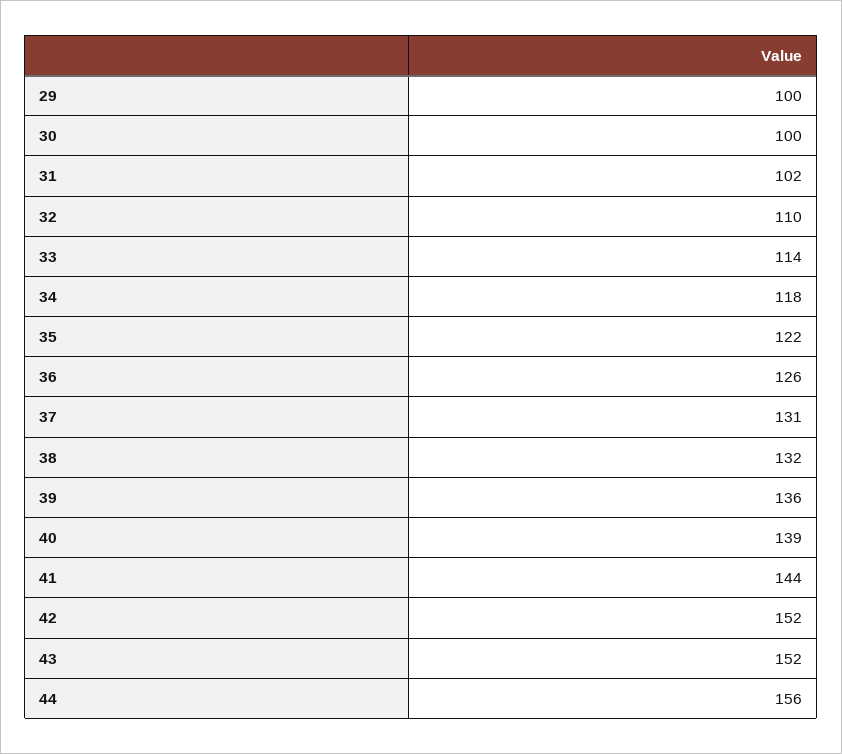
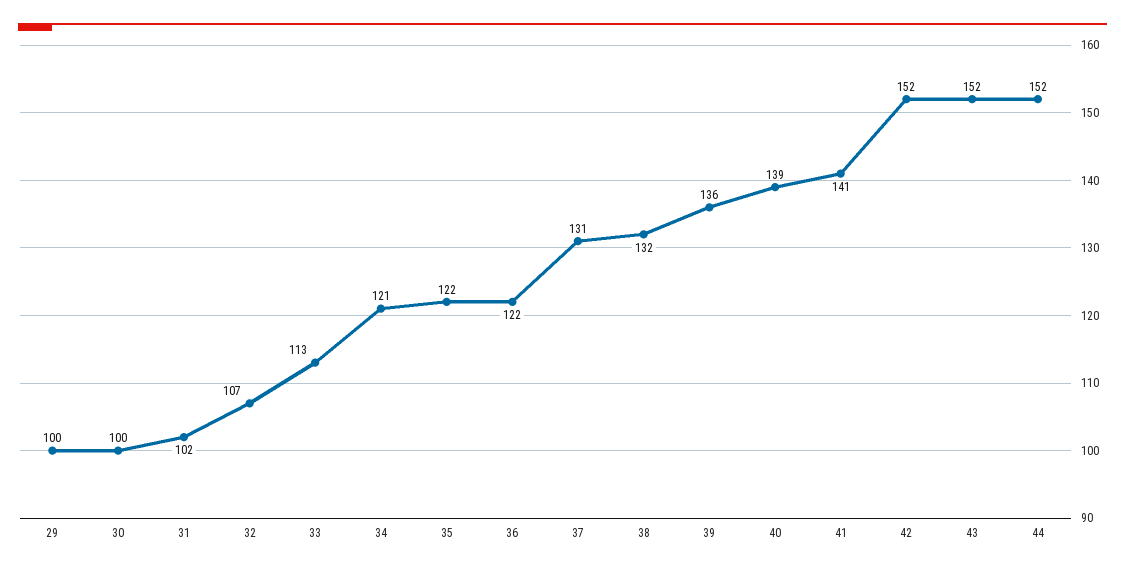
  {
    "29": 100,
    "30": 100,
    "31": 102,
-   "32": 110,
+   "32": 107,
-   "33": 114,
+   "33": 113,
-   "34": 118,
+   "34": 121,
    "35": 122,
-   "36": 126,
+   "36": 122,
    "37": 131,
    "38": 132,
    "39": 136,
    "40": 139,
-   "41": 144,
+   "41": 141,
    "42": 152,
    "43": 152,
-   "44": 156
+   "44": 152
  }

